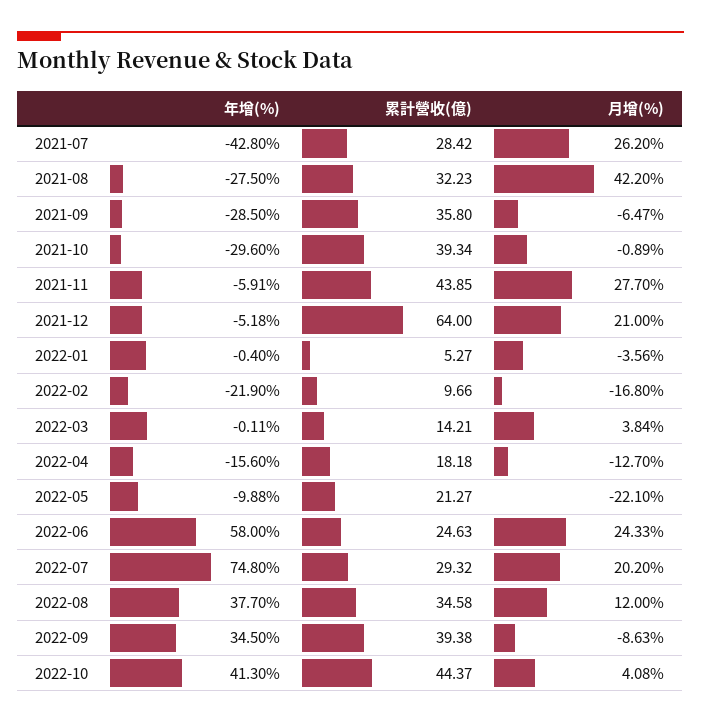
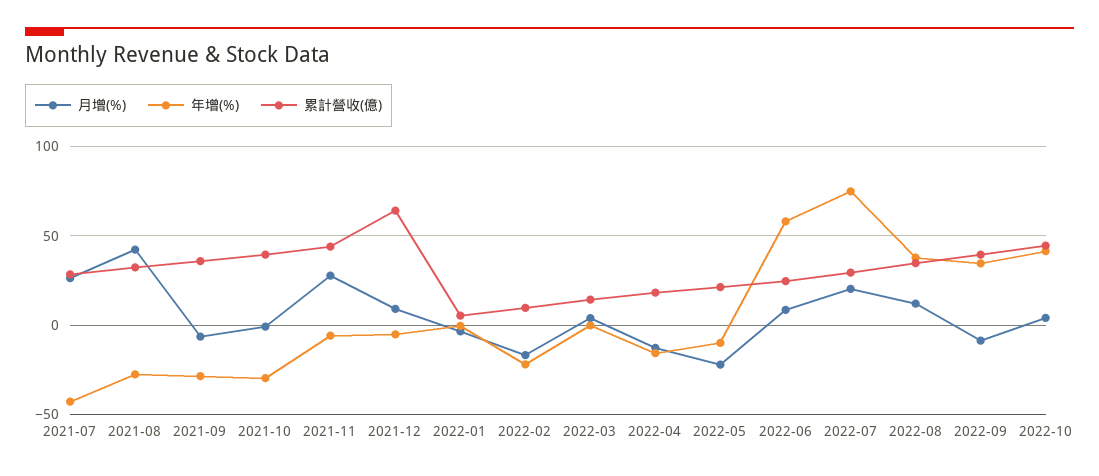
  {
    "年增(%)": {
      "2021-07": -42.8,
      "2021-08": -27.5,
      "2021-09": -28.5,
      "2021-10": -29.6,
      "2021-11": -5.91,
      "2021-12": -5.18,
      "2022-01": -0.4,
      "2022-02": -21.9,
      "2022-03": -0.11,
      "2022-04": -15.6,
      "2022-05": -9.88,
      "2022-06": 58,
      "2022-07": 74.8,
      "2022-08": 37.7,
      "2022-09": 34.5,
      "2022-10": 41.3
    },
    "累計營收(億)": {
      "2021-07": 28.42,
      "2021-08": 32.23,
      "2021-09": 35.8,
      "2021-10": 39.34,
      "2021-11": 43.85,
      "2021-12": 64,
      "2022-01": 5.27,
      "2022-02": 9.66,
      "2022-03": 14.21,
      "2022-04": 18.18,
      "2022-05": 21.27,
      "2022-06": 24.63,
      "2022-07": 29.32,
      "2022-08": 34.58,
      "2022-09": 39.38,
      "2022-10": 44.37
    },
    "月增(%)": {
      "2021-07": 26.2,
      "2021-08": 42.2,
      "2021-09": -6.47,
      "2021-10": -0.89,
      "2021-11": 27.7,
-     "2021-12": 21,
+     "2021-12": 10,
      "2022-01": -3.56,
      "2022-02": -16.8,
      "2022-03": 3.84,
      "2022-04": -12.7,
      "2022-05": -22.1,
-     "2022-06": 24.33,
+     "2022-06": 10,
      "2022-07": 20.2,
      "2022-08": 12,
      "2022-09": -8.63,
      "2022-10": 4.08
    }
  }

